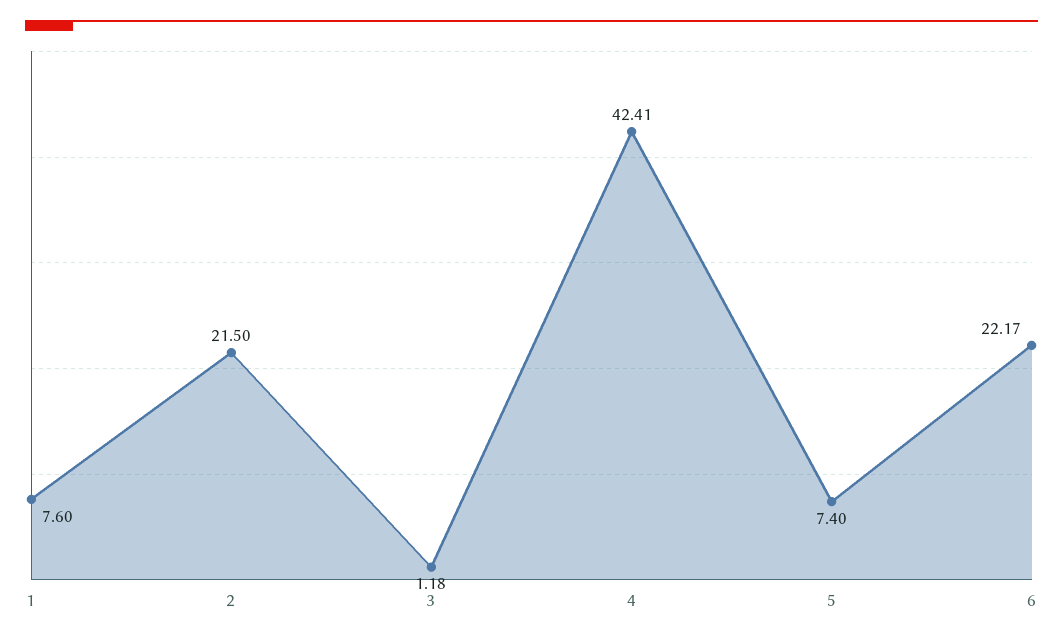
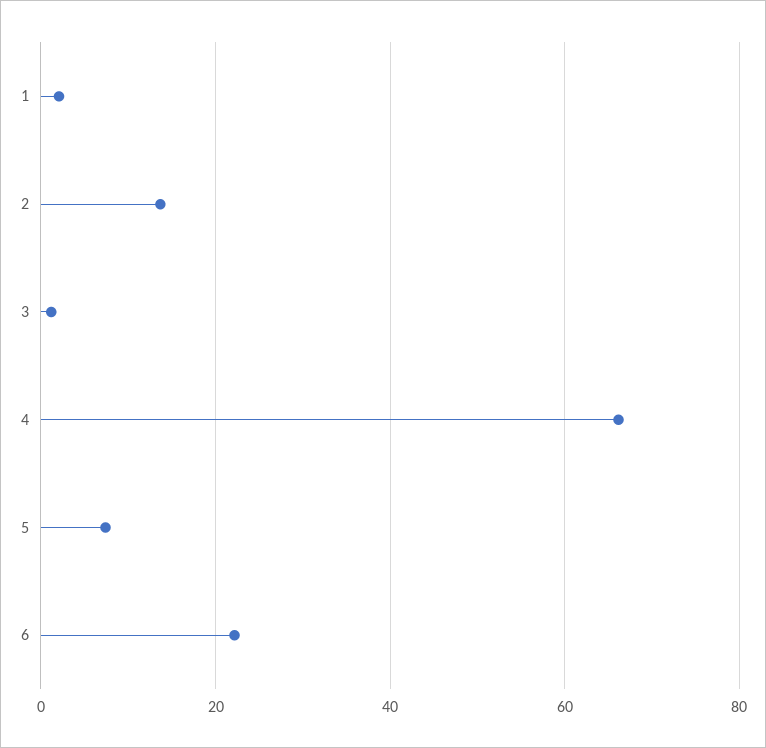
  {
-   "1": 7.6,
+   "1": 2,
-   "2": 21.5,
+   "2": 14,
    "3": 1.18,
-   "4": 42.41,
+   "4": 66,
    "5": 7.4,
    "6": 22.17
  }

